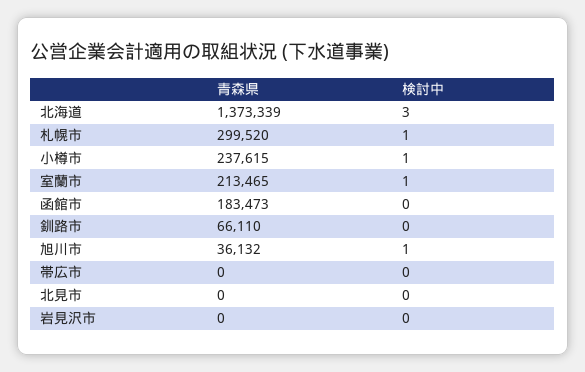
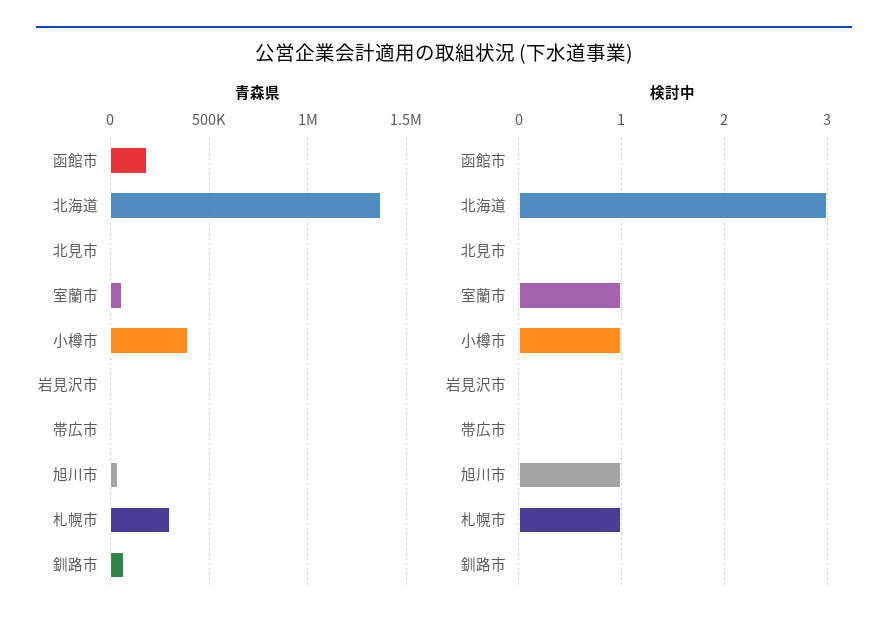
  {
    "青森県": {
      "北海道": 1373339,
      "札幌市": 299520,
-     "小樽市": 237615,
+     "小樽市": 400000,
-     "室蘭市": 213465,
+     "室蘭市": 50000,
      "函館市": 183473,
      "釧路市": 66110,
      "旭川市": 36132,
      "帯広市": 0,
      "北見市": 0,
      "岩見沢市": 0
    },
    "検討中": {
      "北海道": 3,
      "札幌市": 1,
      "小樽市": 1,
      "室蘭市": 1,
      "函館市": 0,
      "釧路市": 0,
      "旭川市": 1,
      "帯広市": 0,
      "北見市": 0,
      "岩見沢市": 0
    }
  }

